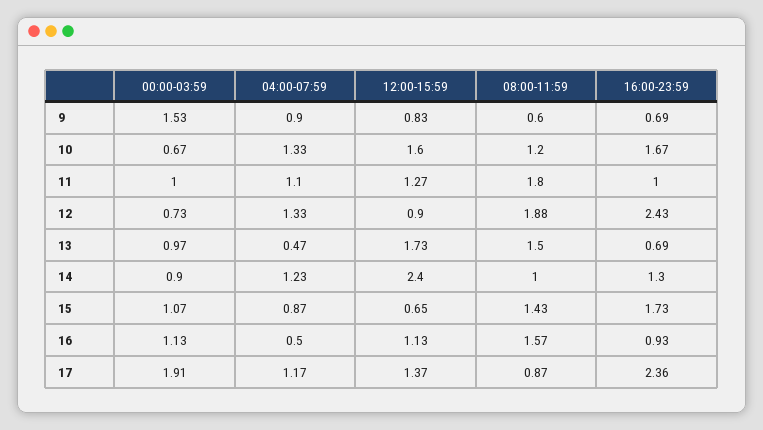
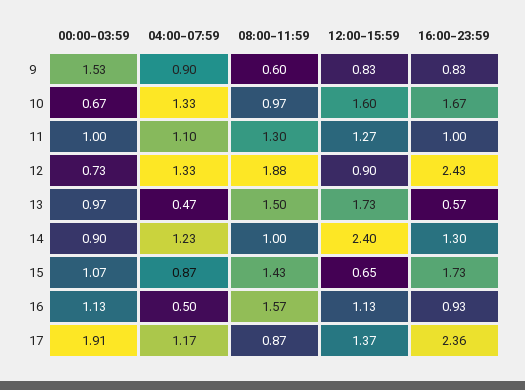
  {
    "00:00-03:59": {
      "9": 1.53,
      "10": 0.67,
      "11": 1,
      "12": 0.73,
      "13": 0.97,
      "14": 0.9,
      "15": 1.07,
      "16": 1.13,
      "17": 1.91
    },
    "04:00-07:59": {
      "9": 0.9,
      "10": 1.33,
      "11": 1.1,
      "12": 1.33,
      "13": 0.47,
      "14": 1.23,
      "15": 0.87,
      "16": 0.5,
      "17": 1.17
    },
    "12:00-15:59": {
      "9": 0.83,
      "10": 1.6,
      "11": 1.27,
      "12": 0.9,
      "13": 1.73,
      "14": 2.4,
      "15": 0.65,
      "16": 1.13,
      "17": 1.37
    },
    "08:00-11:59": {
      "9": 0.6,
-     "10": 1.2,
+     "10": 0.97,
-     "11": 1.8,
+     "11": 1.3,
      "12": 1.88,
      "13": 1.5,
      "14": 1,
      "15": 1.43,
      "16": 1.57,
      "17": 0.87
    },
    "16:00-23:59": {
-     "9": 0.69,
+     "9": 0.83,
      "10": 1.67,
      "11": 1,
      "12": 2.43,
-     "13": 0.69,
+     "13": 0.57,
      "14": 1.3,
      "15": 1.73,
      "16": 0.93,
      "17": 2.36
    }
  }

